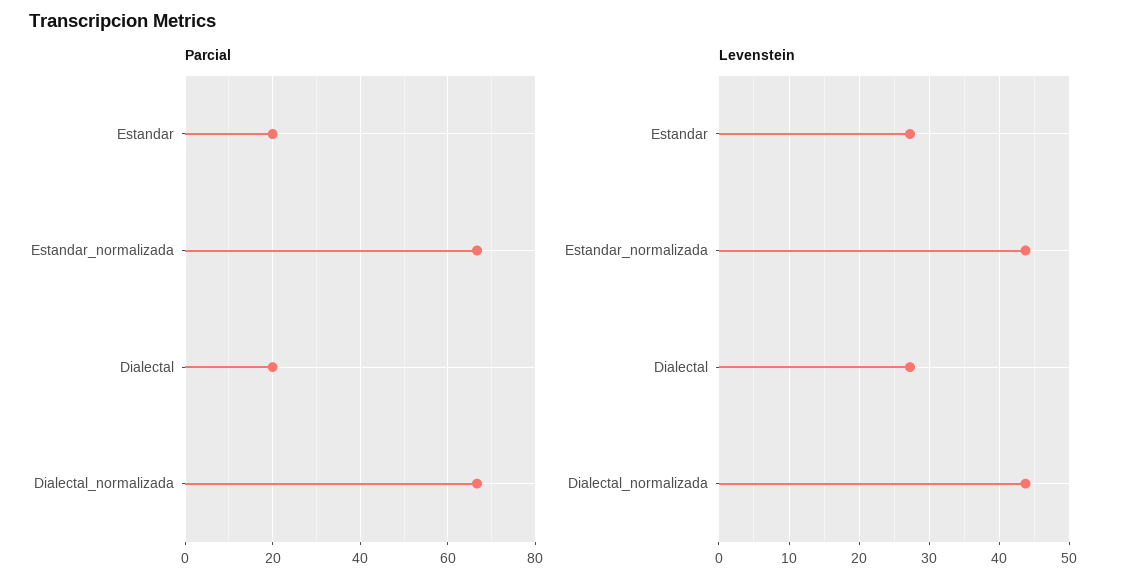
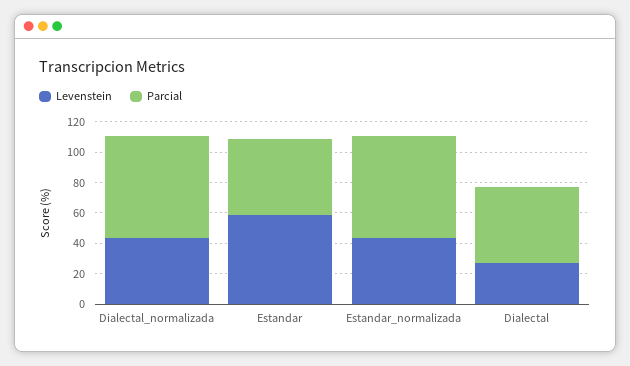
  {
    "Parcial": {
-     "Estandar": 20,
+     "Estandar": 50,
      "Estandar_normalizada": 66,
-     "Dialectal": 20,
+     "Dialectal": 50,
      "Dialectal_normalizada": 66
    },
    "Levenstein": {
-     "Estandar": 27,
+     "Estandar": 60,
      "Estandar_normalizada": 44,
      "Dialectal": 27,
      "Dialectal_normalizada": 44
    }
  }

